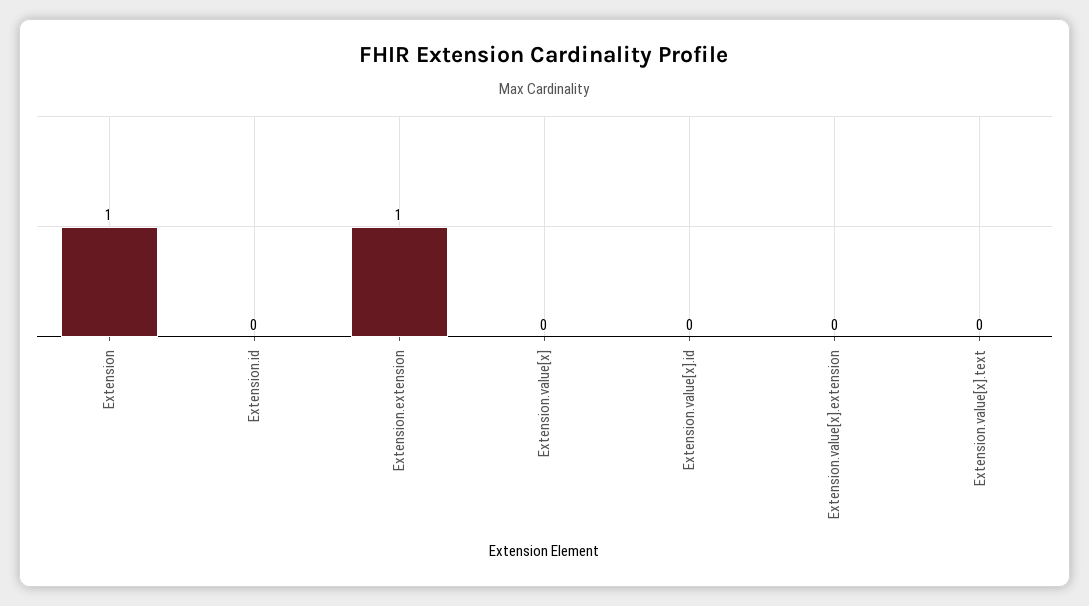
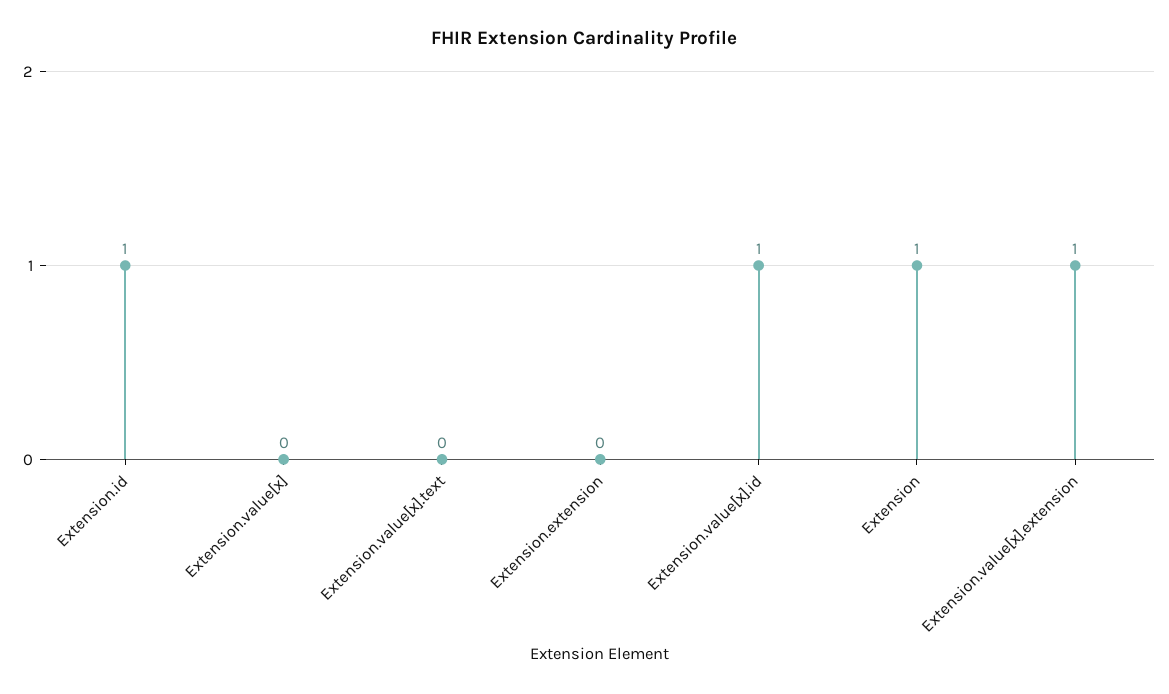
  {
    "Extension": 1,
-   "Extension.id": 0,
+   "Extension.id": 1,
-   "Extension.extension": 1,
+   "Extension.extension": 0,
    "Extension.value[x]": 0,
-   "Extension.value[x].id": 0,
+   "Extension.value[x].id": 1,
-   "Extension.value[x].extension": 0,
+   "Extension.value[x].extension": 1,
    "Extension.value[x].text": 0
  }

